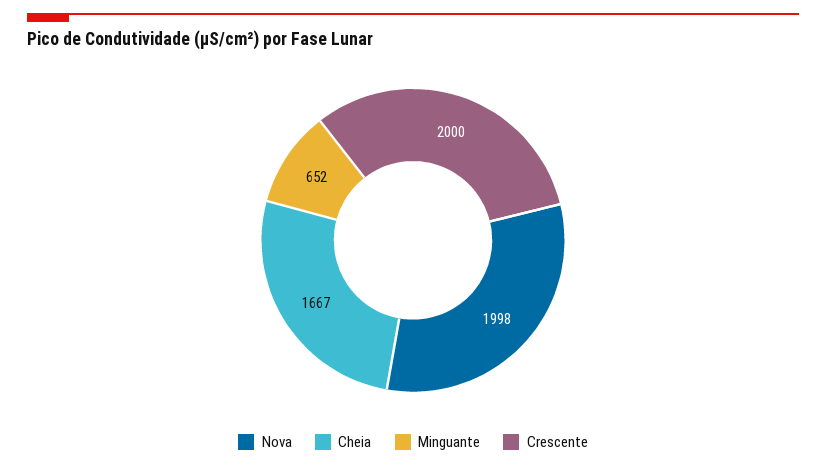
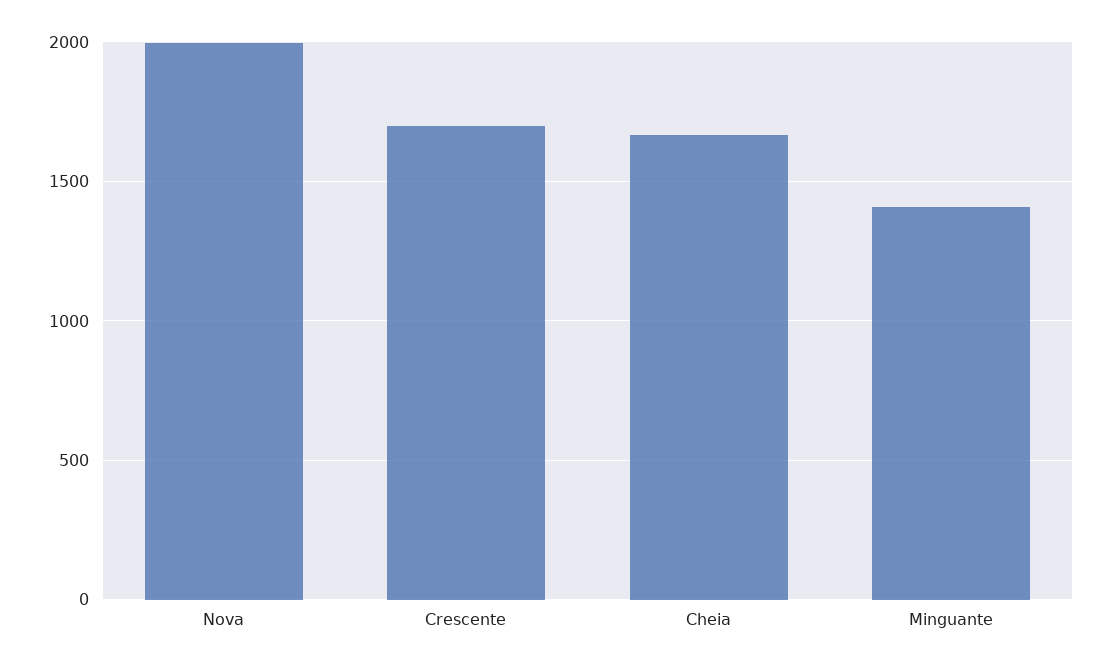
  {
    "Nova": 1998,
    "Cheia": 1667,
-   "Minguante": 652,
+   "Minguante": 1400,
-   "Crescente": 2000
+   "Crescente": 1700
  }

